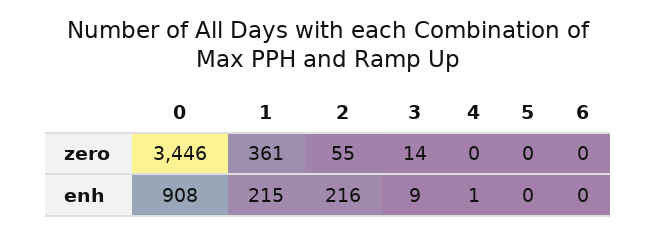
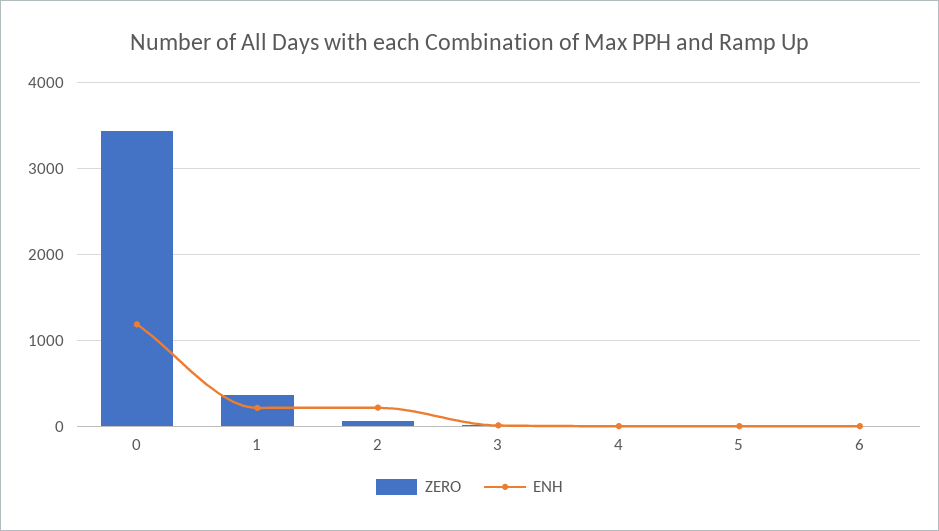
  {
    "zero": {
      "0": 3446,
      "1": 361,
      "2": 55,
      "3": 14,
      "4": 0,
      "5": 0,
      "6": 0
    },
    "enh": {
-     "0": 908,
+     "0": 1200,
      "1": 215,
      "2": 216,
      "3": 9,
      "4": 1,
      "5": 0,
      "6": 0
    }
  }

